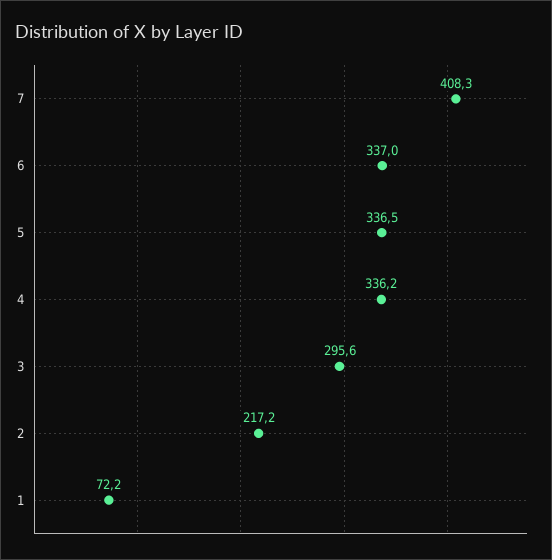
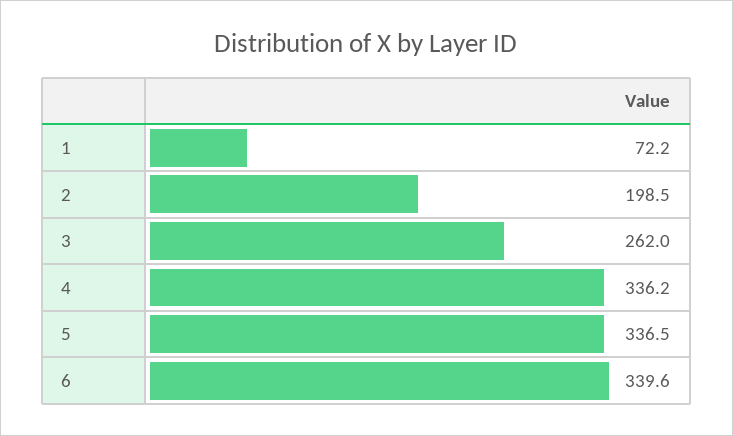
  {
-   "7": 408.3,
-   "6": 337,
+   "6": 339.6,
    "5": 336.5,
    "4": 336.2,
-   "3": 295.6,
+   "3": 262,
-   "2": 217.2,
+   "2": 198.5,
    "1": 72.2
  }

